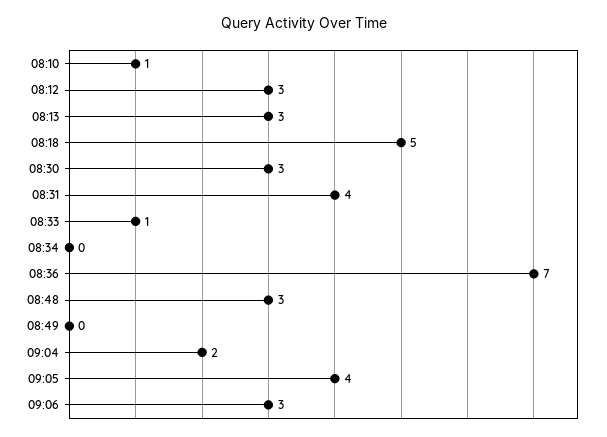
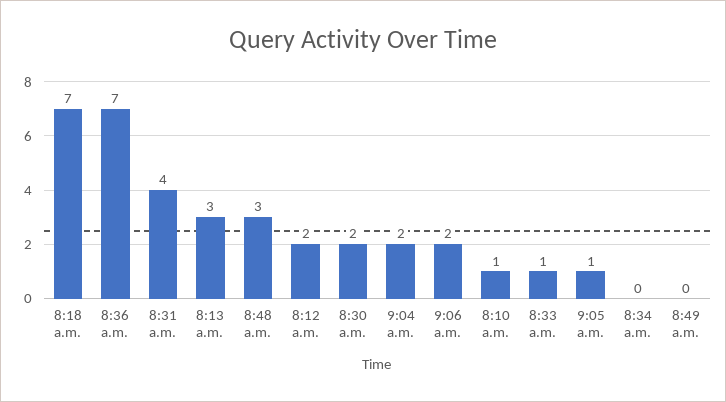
  {
    "08:10": 1,
-   "08:12": 3,
+   "08:12": 2,
    "08:13": 3,
-   "08:18": 5,
+   "08:18": 7,
-   "08:30": 3,
+   "08:30": 2,
    "08:31": 4,
    "08:33": 1,
    "08:34": 0,
    "08:36": 7,
    "08:48": 3,
    "08:49": 0,
    "09:04": 2,
-   "09:05": 4,
+   "09:05": 1,
-   "09:06": 3
+   "09:06": 2
  }

